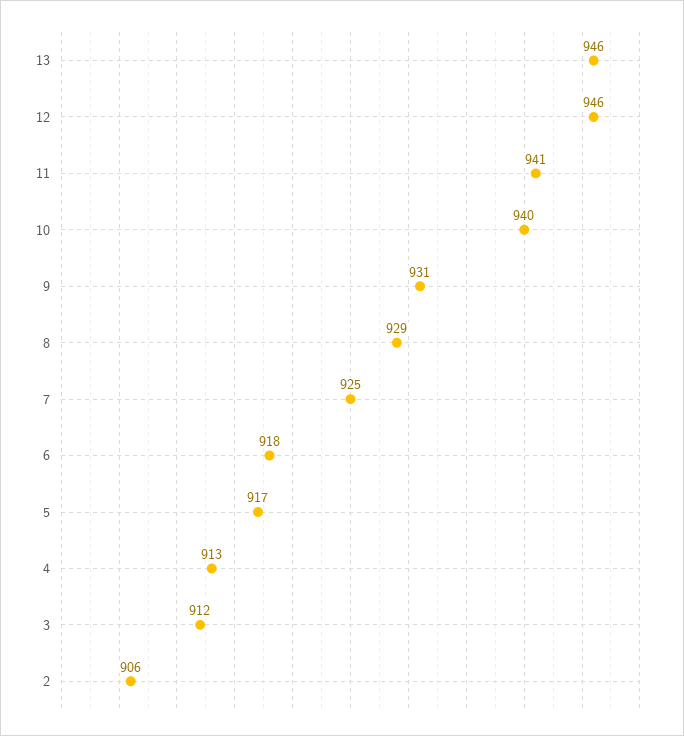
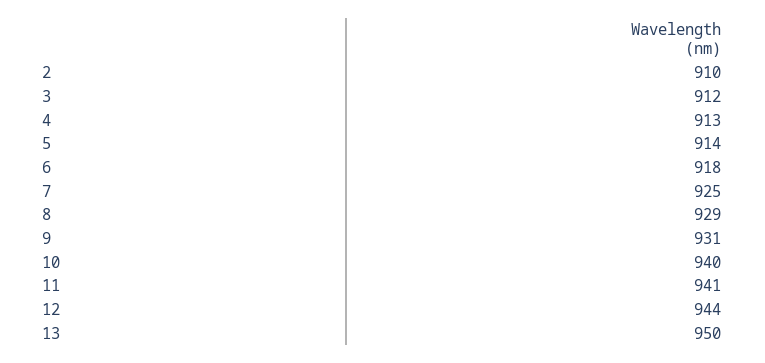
  {
-   "13": 946,
+   "13": 950,
-   "12": 946,
+   "12": 944,
    "11": 941,
    "10": 940,
    "9": 931,
    "8": 929,
    "7": 925,
    "6": 918,
-   "5": 917,
+   "5": 914,
    "4": 913,
    "3": 912,
-   "2": 906
+   "2": 910
  }

